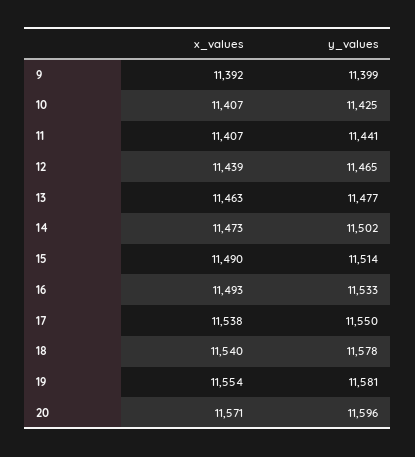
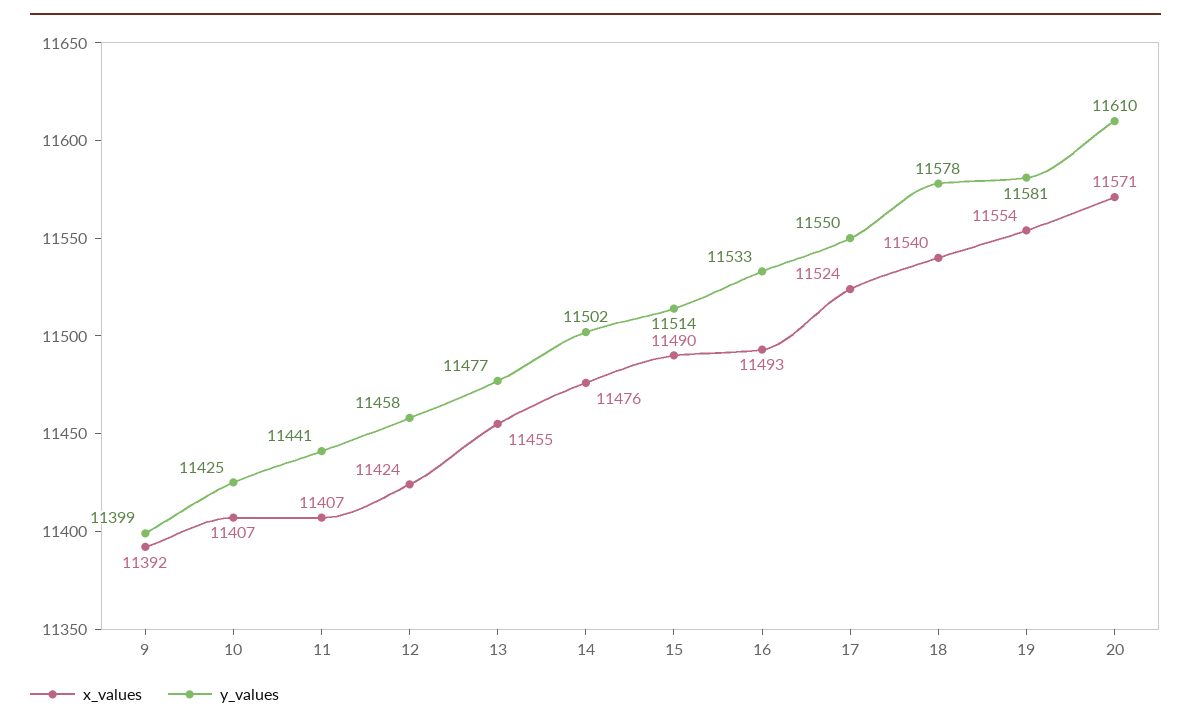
  {
    "x_values": {
      "9": 11392,
      "10": 11407,
      "11": 11407,
-     "12": 11439,
+     "12": 11424,
-     "13": 11463,
+     "13": 11455,
-     "14": 11473,
+     "14": 11476,
      "15": 11490,
      "16": 11493,
-     "17": 11538,
+     "17": 11524,
      "18": 11540,
      "19": 11554,
      "20": 11571
    },
    "y_values": {
      "9": 11399,
      "10": 11425,
      "11": 11441,
-     "12": 11465,
+     "12": 11458,
      "13": 11477,
      "14": 11502,
      "15": 11514,
      "16": 11533,
      "17": 11550,
      "18": 11578,
      "19": 11581,
-     "20": 11596
+     "20": 11610
    }
  }

